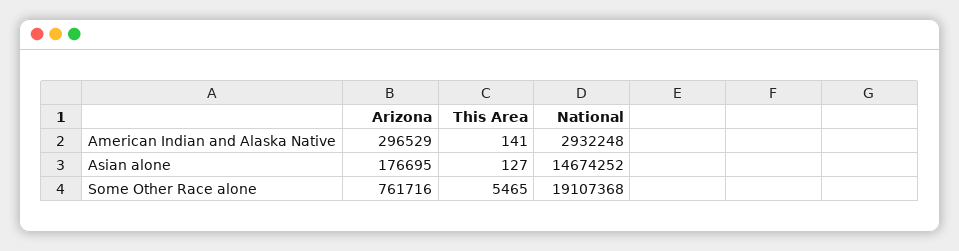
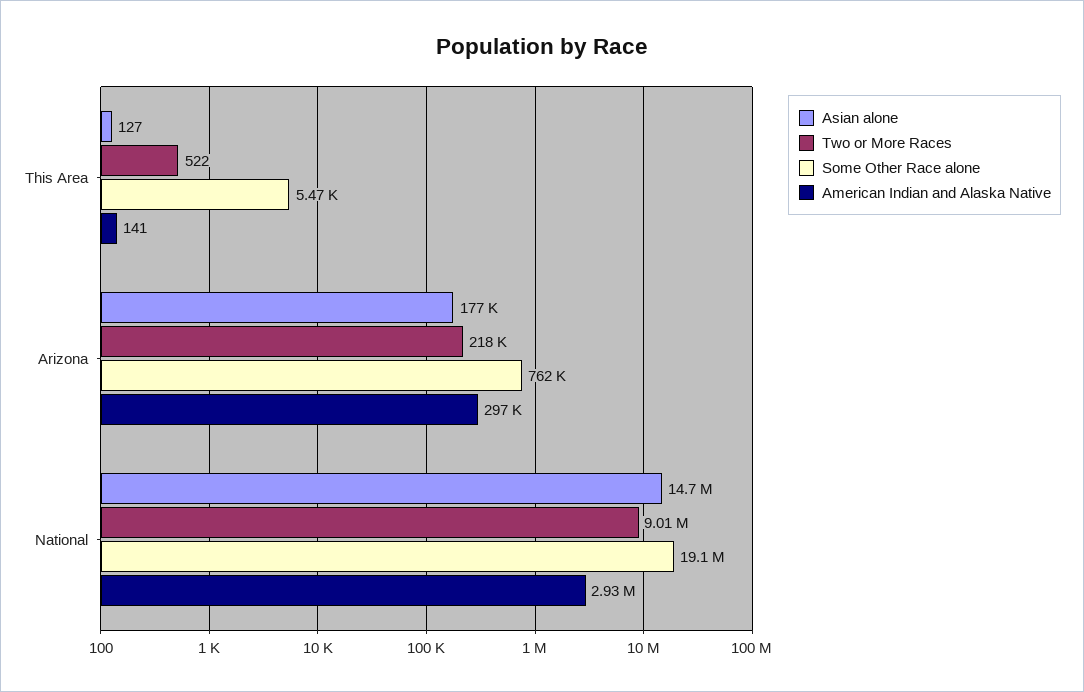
  {
    "American Indian and Alaska Native": {
      "Arizona": 296529,
      "This Area": 141,
      "National": 2932248
    },
    "Asian alone": {
      "Arizona": 176695,
      "This Area": 127,
      "National": 14674252
    },
    "Some Other Race alone": {
      "Arizona": 761716,
      "This Area": 5465,
      "National": 19107368
-   }
+   },
+   "Two or More Races": {
+     "This Area": 522,
+     "Arizona": 218000,
+     "National": 9010000
+   }
  }

